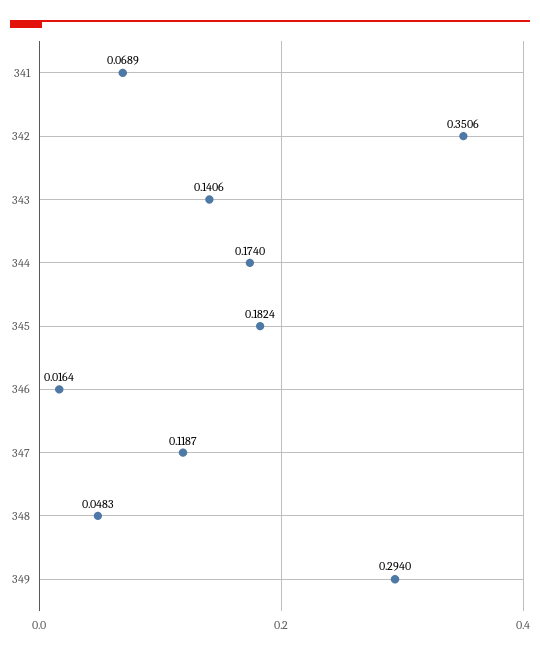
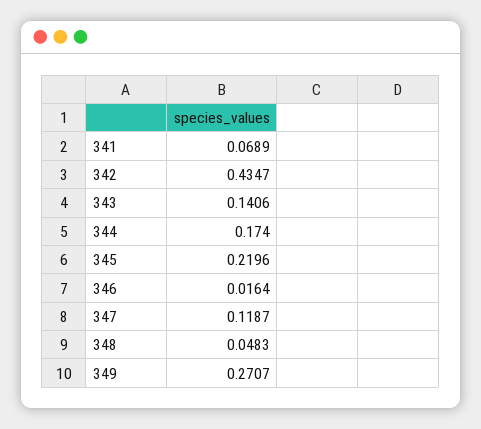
  {
    "341": 0.0689,
-   "342": 0.3506,
+   "342": 0.4347,
    "343": 0.1406,
    "344": 0.174,
-   "345": 0.1824,
+   "345": 0.2196,
    "346": 0.0164,
    "347": 0.1187,
    "348": 0.0483,
-   "349": 0.294
+   "349": 0.2707
  }

